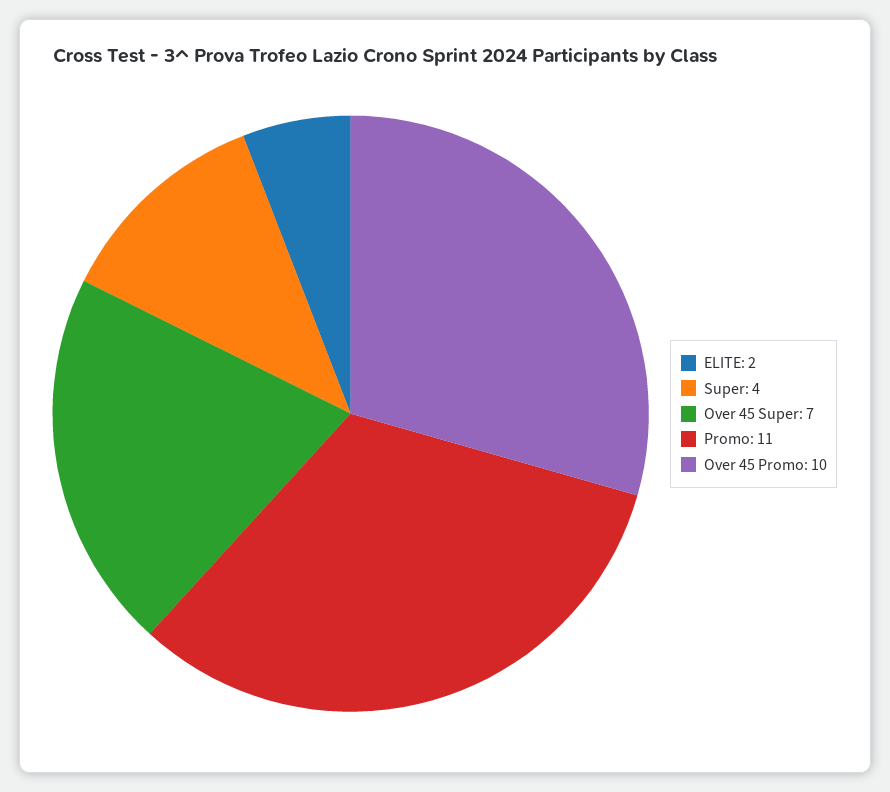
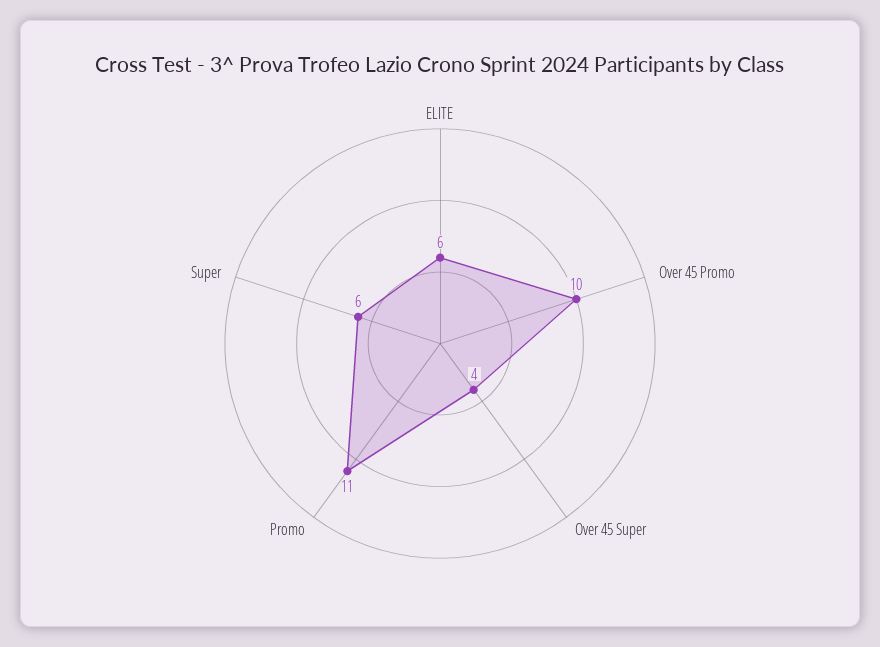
  {
-   "ELITE": 2,
+   "ELITE": 6,
-   "Super": 4,
+   "Super": 6,
-   "Over 45 Super": 7,
+   "Over 45 Super": 4,
    "Promo": 11,
    "Over 45 Promo": 10
  }

